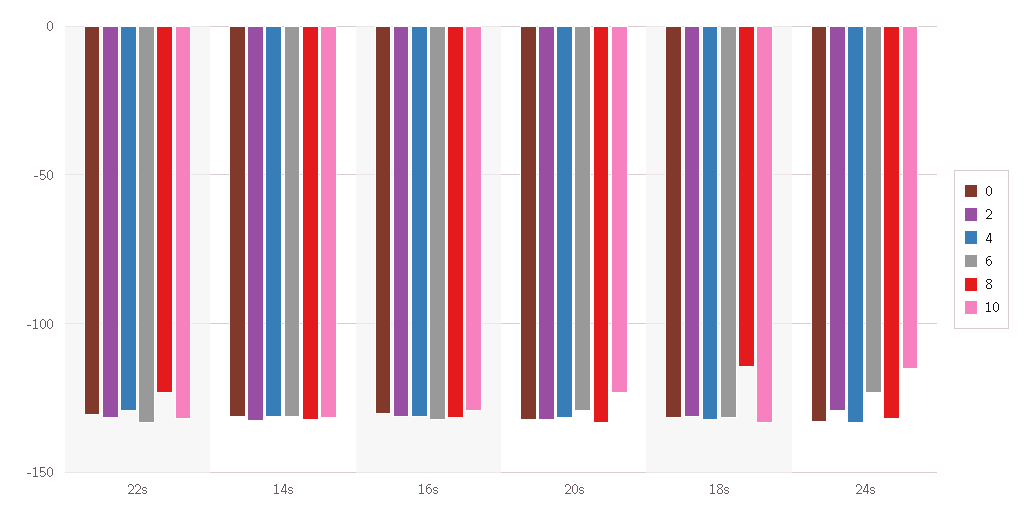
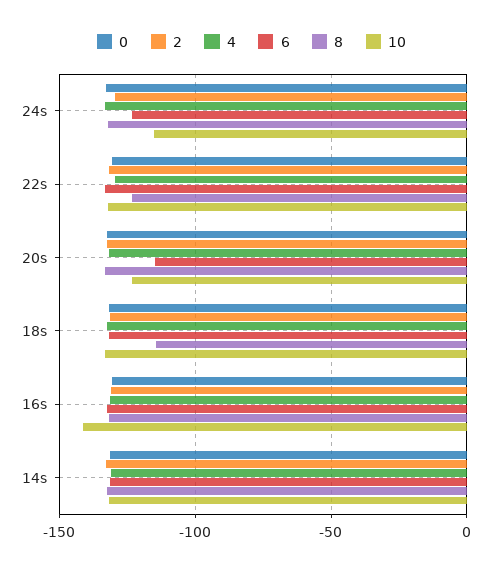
  {
    "0": {
      "22s": -130,
      "14s": -130,
      "16s": -130,
      "20s": -130,
      "18s": -130,
      "24s": -135
    },
    "2": {
      "22s": -130,
      "14s": -135,
      "16s": -130,
      "20s": -130,
      "18s": -130,
      "24s": -130
    },
    "4": {
      "22s": -130,
      "14s": -130,
      "16s": -130,
      "20s": -130,
      "18s": -130,
      "24s": -135
    },
    "6": {
      "22s": -135,
      "14s": -130,
      "16s": -130,
-     "20s": -130,
+     "20s": -115,
      "18s": -130,
      "24s": -125
    },
    "8": {
      "22s": -125,
      "14s": -130,
      "16s": -130,
      "20s": -135,
      "18s": -115,
      "24s": -130
    },
    "10": {
      "22s": -130,
      "14s": -130,
-     "16s": -130,
+     "16s": -140,
      "20s": -125,
      "18s": -135,
      "24s": -115
    }
  }

